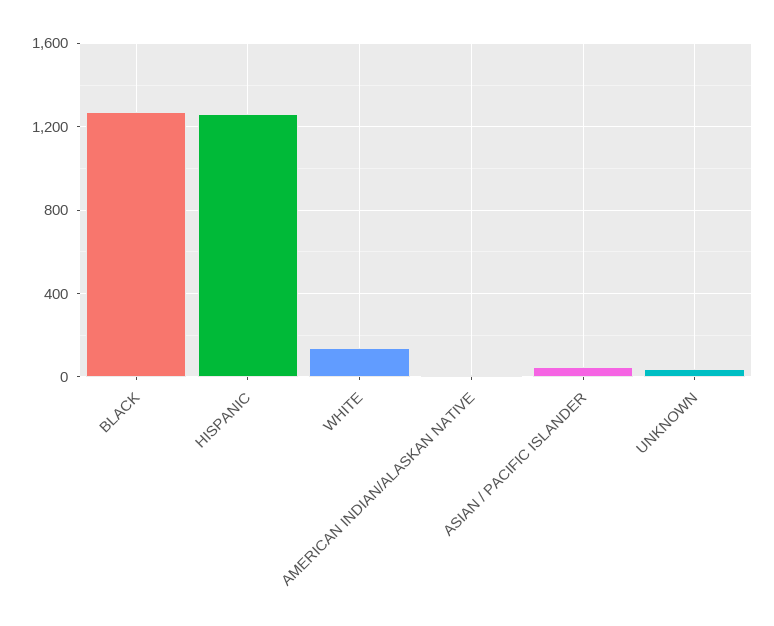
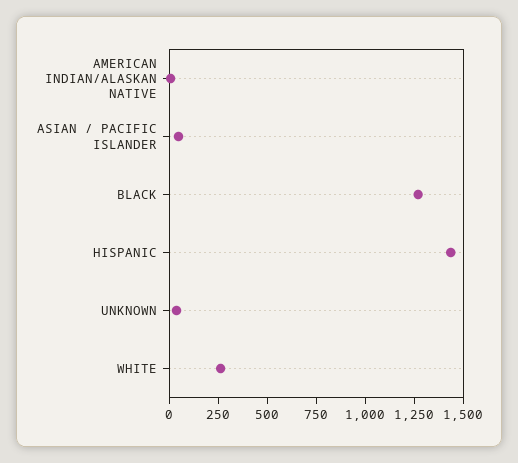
  {
    "BLACK": 1250,
-   "HISPANIC": 1250,
+   "HISPANIC": 1450,
-   "WHITE": 150,
+   "WHITE": 250,
    "AMERICAN INDIAN/ALASKAN NATIVE": 0,
    "ASIAN / PACIFIC ISLANDER": 50,
    "UNKNOWN": 50
  }

